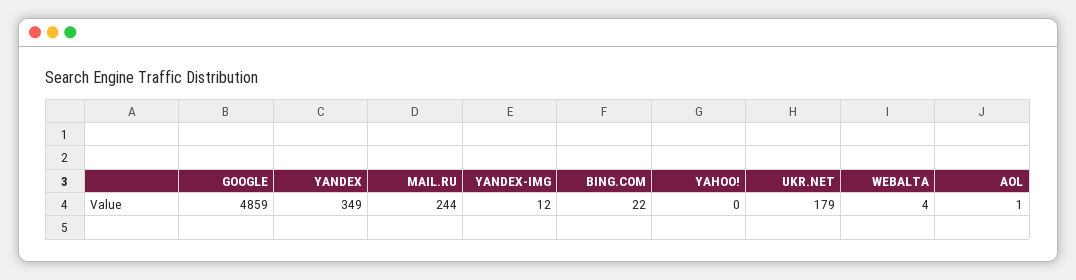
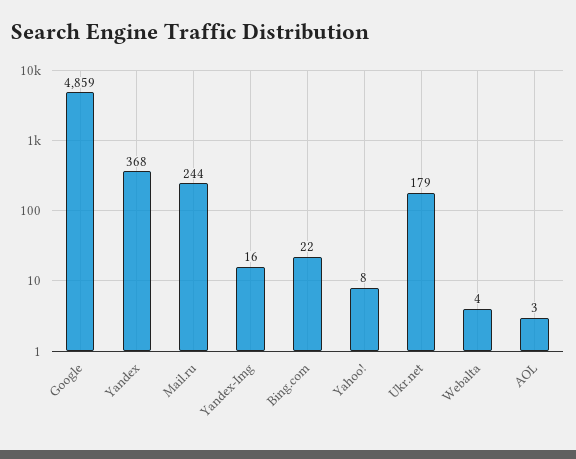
  {
    "GOOGLE": 4859,
-   "YANDEX": 349,
+   "YANDEX": 368,
    "MAIL.RU": 244,
-   "YANDEX-IMG": 12,
+   "YANDEX-IMG": 16,
    "BING.COM": 22,
-   "YAHOO!": 0,
+   "YAHOO!": 8,
    "UKR.NET": 179,
    "WEBALTA": 4,
-   "AOL": 1
+   "AOL": 3
  }

